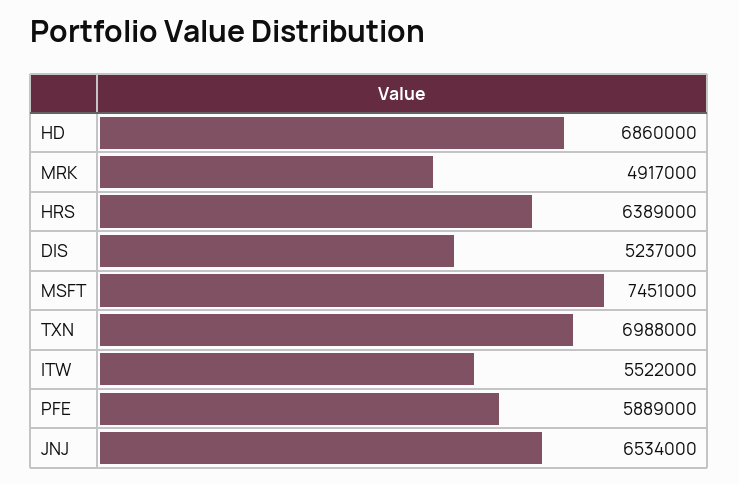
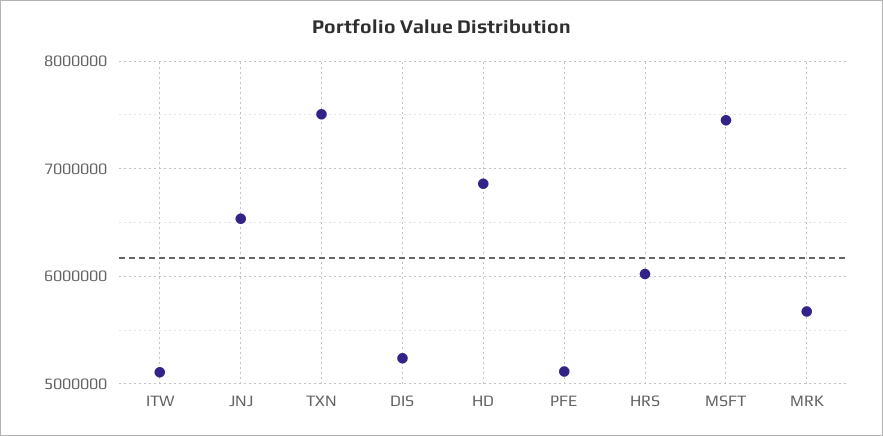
  {
    "HD": 6860000,
-   "MRK": 4917000,
+   "MRK": 5700000,
-   "HRS": 6389000,
+   "HRS": 6000000,
    "DIS": 5237000,
    "MSFT": 7451000,
-   "TXN": 6988000,
+   "TXN": 7500000,
-   "ITW": 5522000,
+   "ITW": 5100000,
-   "PFE": 5889000,
+   "PFE": 5100000,
    "JNJ": 6534000
  }

